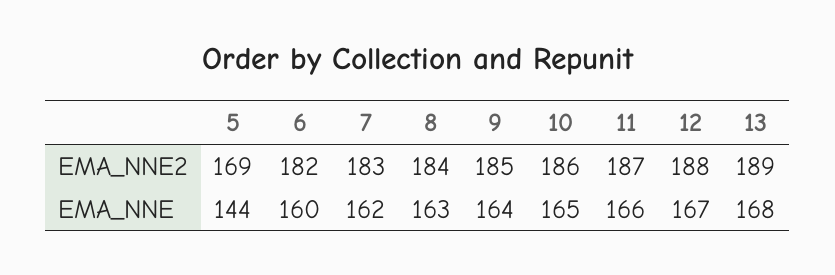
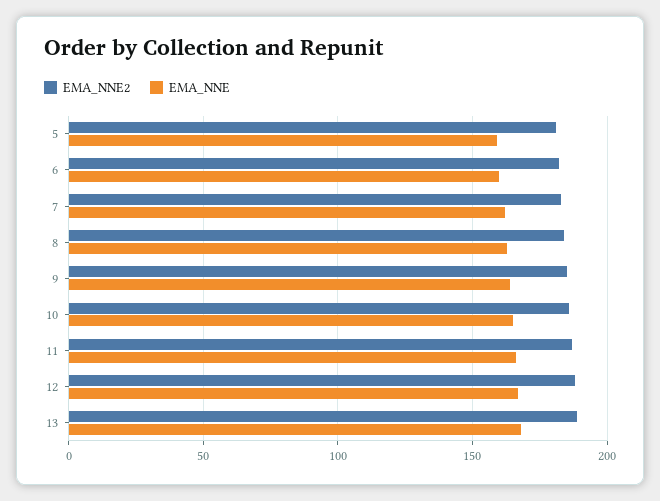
  {
    "EMA_NNE2": {
-     "5": 169,
+     "5": 180,
      "6": 182,
      "7": 183,
      "8": 184,
      "9": 185,
      "10": 186,
      "11": 187,
      "12": 188,
      "13": 189
    },
    "EMA_NNE": {
-     "5": 144,
+     "5": 160,
      "6": 160,
      "7": 162,
      "8": 163,
      "9": 164,
      "10": 165,
      "11": 166,
      "12": 167,
      "13": 168
    }
  }

